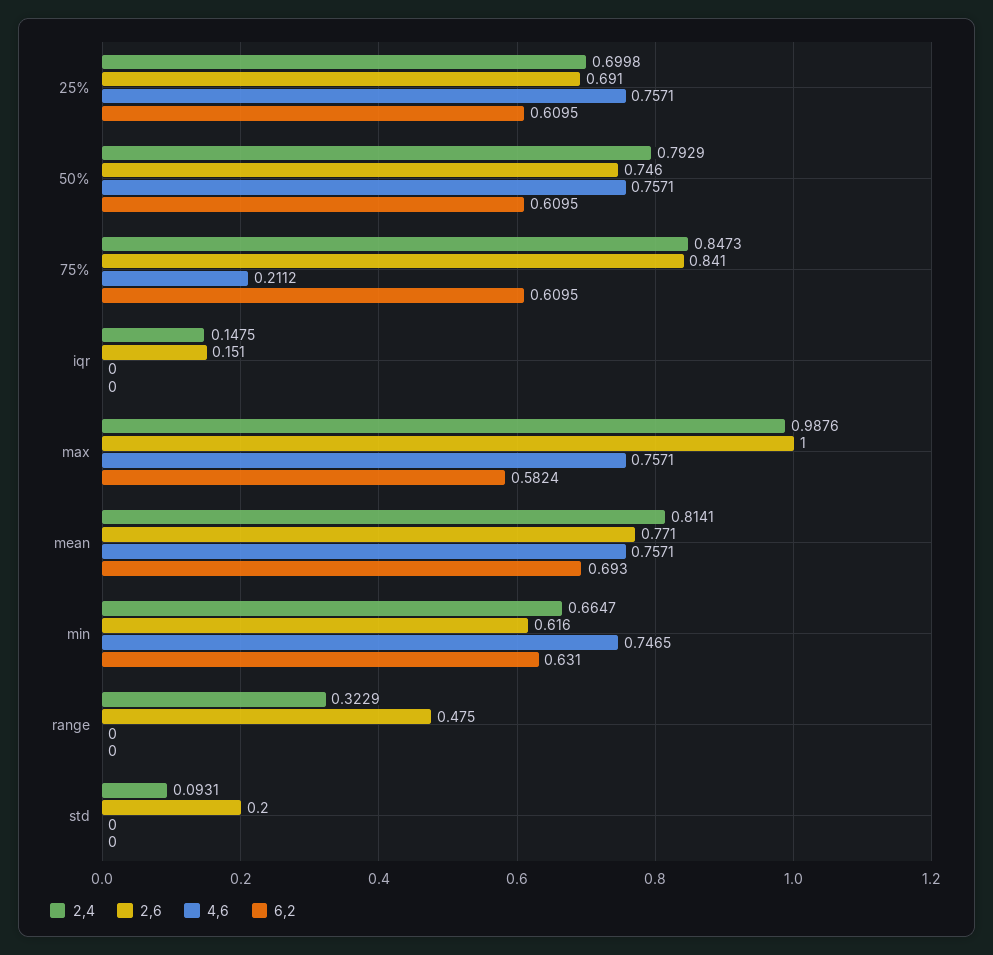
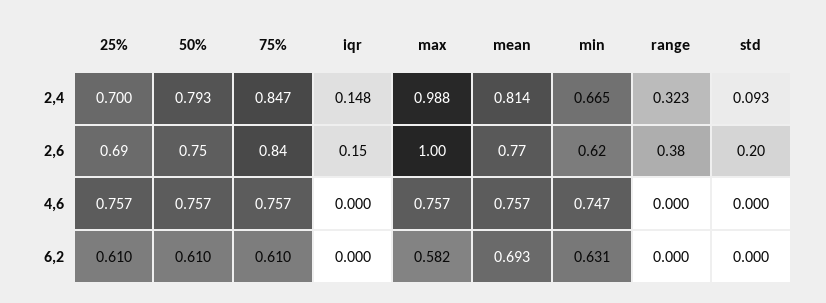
  {
    "2,4": {
      "25%": 0.6998,
      "50%": 0.7929,
      "75%": 0.8473,
      "iqr": 0.1475,
      "max": 0.9876,
      "mean": 0.8141,
      "min": 0.6647,
      "range": 0.3229,
      "std": 0.0931
    },
    "2,6": {
      "25%": 0.691,
      "50%": 0.746,
      "75%": 0.841,
      "iqr": 0.151,
      "max": 1,
      "mean": 0.771,
      "min": 0.616,
-     "range": 0.475,
+     "range": 0.38,
      "std": 0.2
    },
    "4,6": {
      "25%": 0.7571,
      "50%": 0.7571,
-     "75%": 0.2112,
+     "75%": 0.757,
      "iqr": 0,
      "max": 0.7571,
      "mean": 0.7571,
      "min": 0.7465,
      "range": 0,
      "std": 0
    },
    "6,2": {
      "25%": 0.6095,
      "50%": 0.6095,
      "75%": 0.6095,
      "iqr": 0,
      "max": 0.5824,
      "mean": 0.693,
      "min": 0.631,
      "range": 0,
      "std": 0
    }
  }

